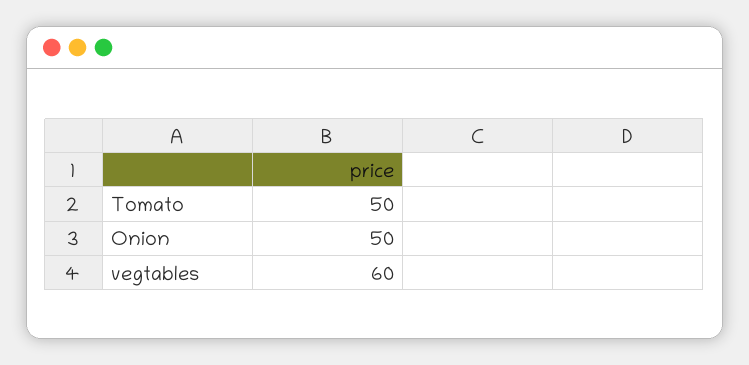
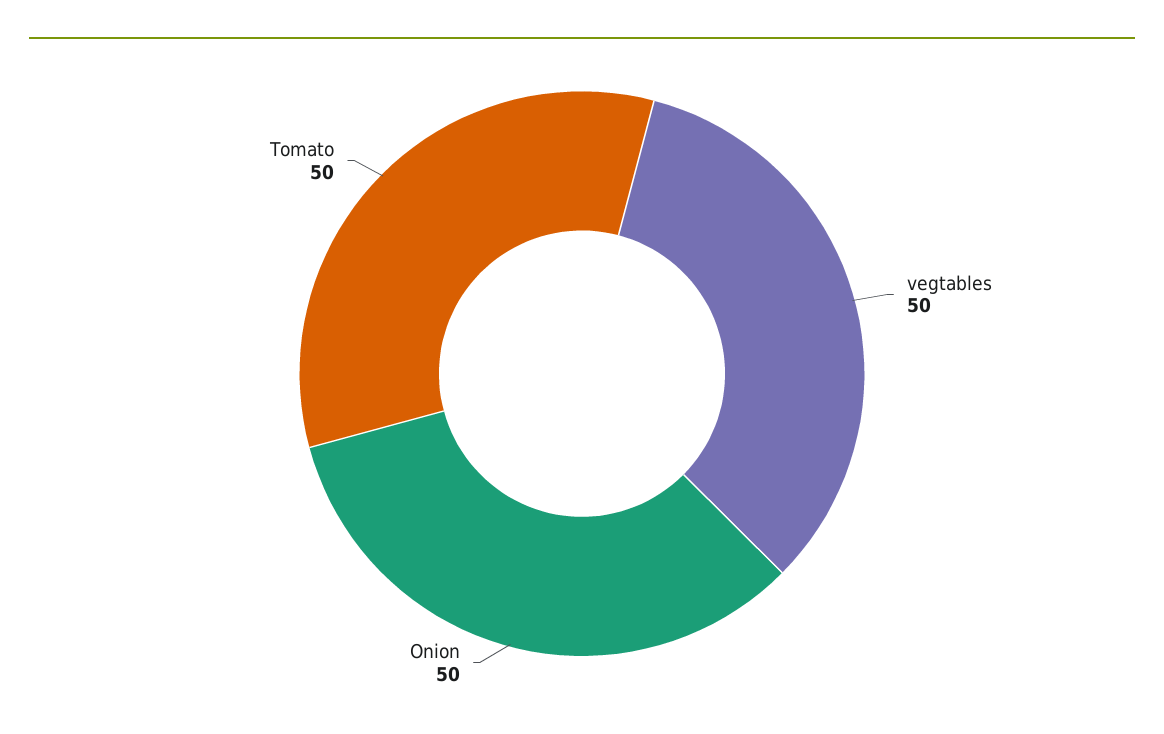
  {
    "Tomato": 50,
    "Onion": 50,
-   "vegtables": 60
+   "vegtables": 50
  }

